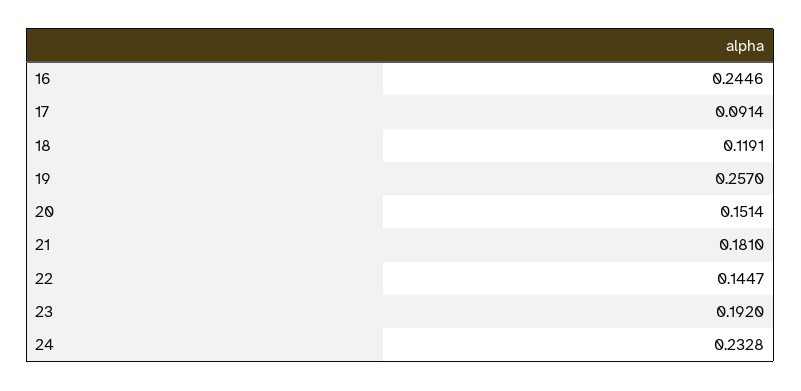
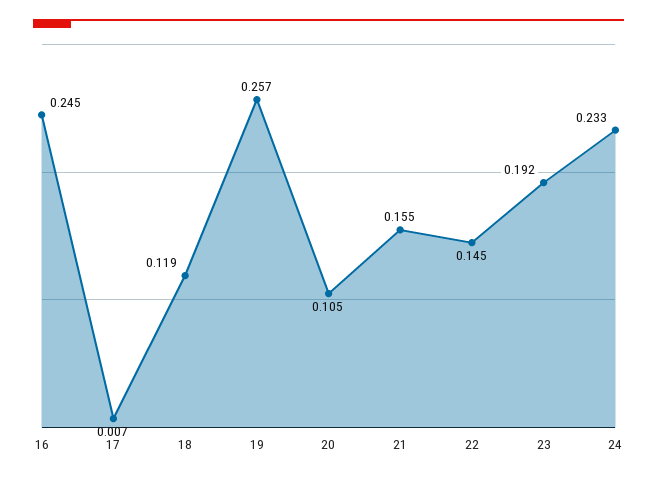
  {
    "16": 0.2446,
-   "17": 0.0914,
+   "17": 0.007,
    "18": 0.1191,
    "19": 0.257,
-   "20": 0.1514,
+   "20": 0.105,
-   "21": 0.181,
+   "21": 0.155,
    "22": 0.1447,
    "23": 0.192,
    "24": 0.2328
  }

